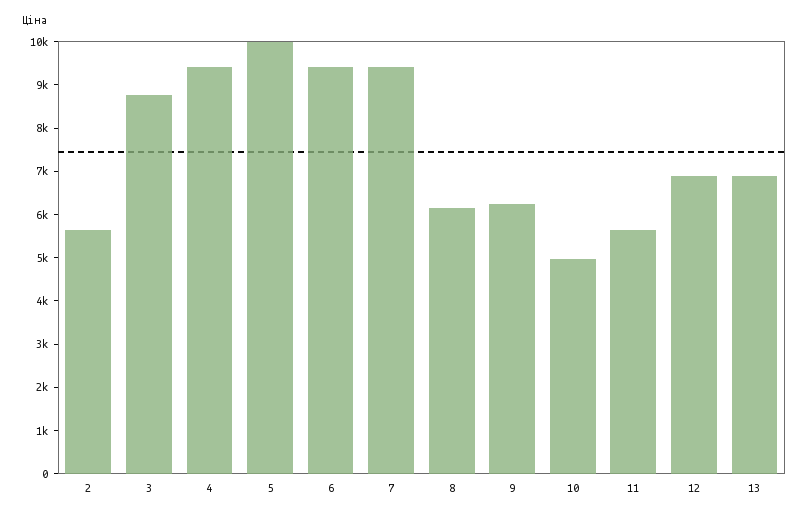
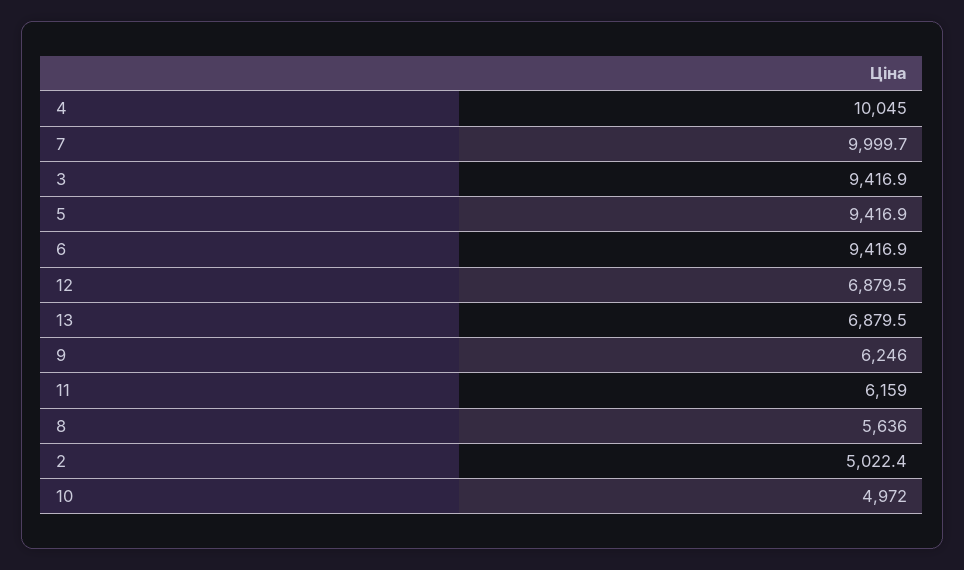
  {
-   "2": 5600,
+   "2": 5022.4,
-   "3": 8800,
+   "3": 9416.9,
-   "4": 9400,
+   "4": 10045,
-   "5": 10000,
+   "5": 9416.9,
    "6": 9416.9,
-   "7": 9400,
+   "7": 9999.7,
-   "8": 6200,
+   "8": 5636,
    "9": 6246,
    "10": 4972,
-   "11": 5600,
+   "11": 6159,
    "12": 6879.5,
    "13": 6879.5
  }

